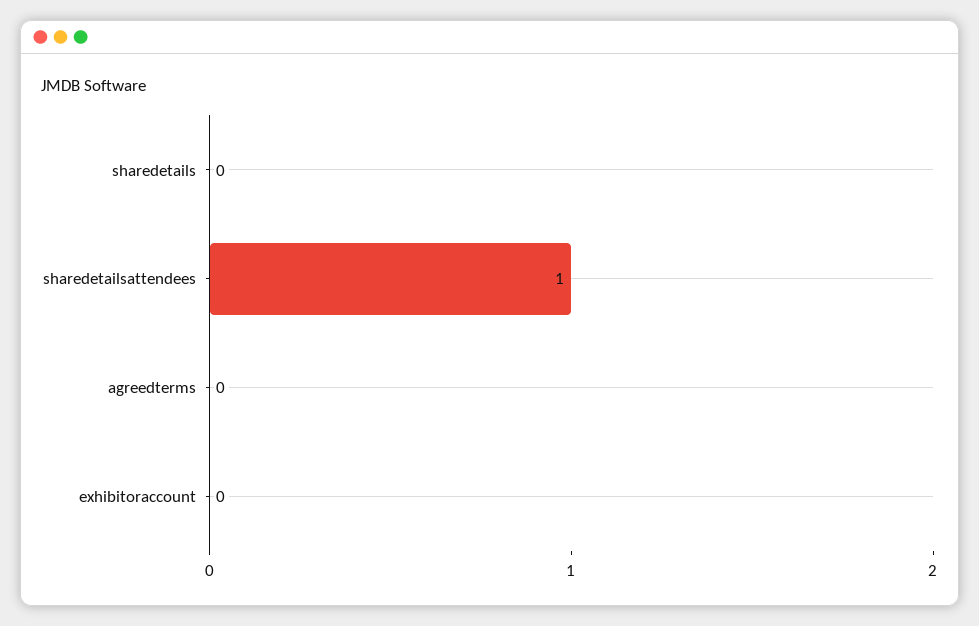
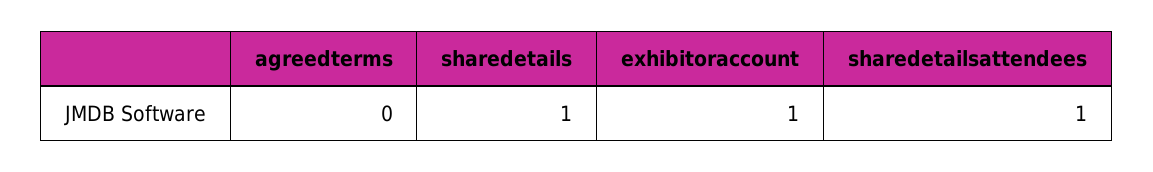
  {
-   "sharedetails": 0,
+   "sharedetails": 1,
    "sharedetailsattendees": 1,
    "agreedterms": 0,
-   "exhibitoraccount": 0
+   "exhibitoraccount": 1
  }

